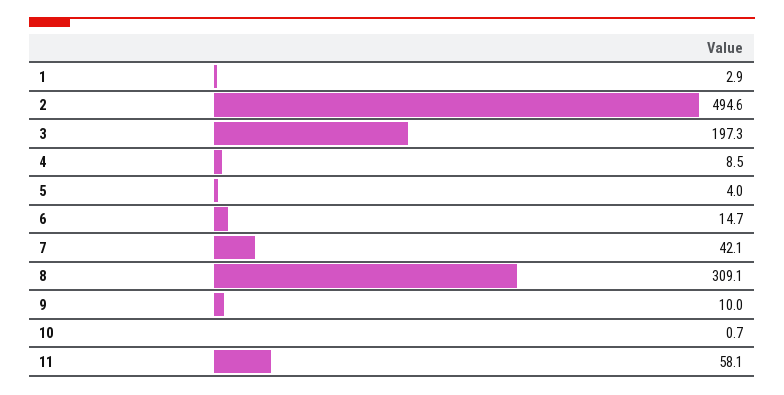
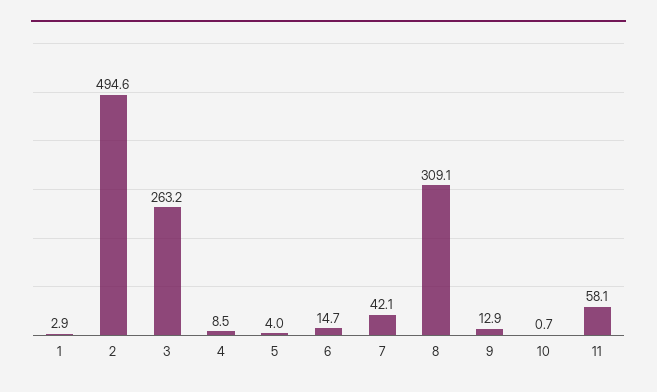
  {
    "1": 2.9,
    "2": 494.6,
-   "3": 197.3,
+   "3": 263.2,
    "4": 8.5,
    "5": 4,
    "6": 14.7,
    "7": 42.1,
    "8": 309.1,
-   "9": 10,
+   "9": 12.9,
    "10": 0.7,
    "11": 58.1
  }

